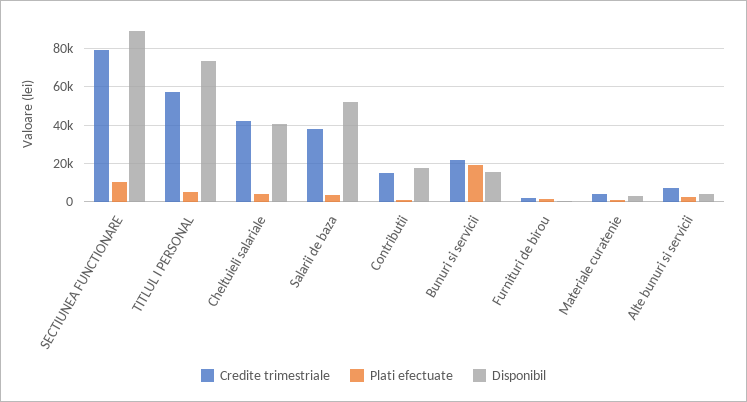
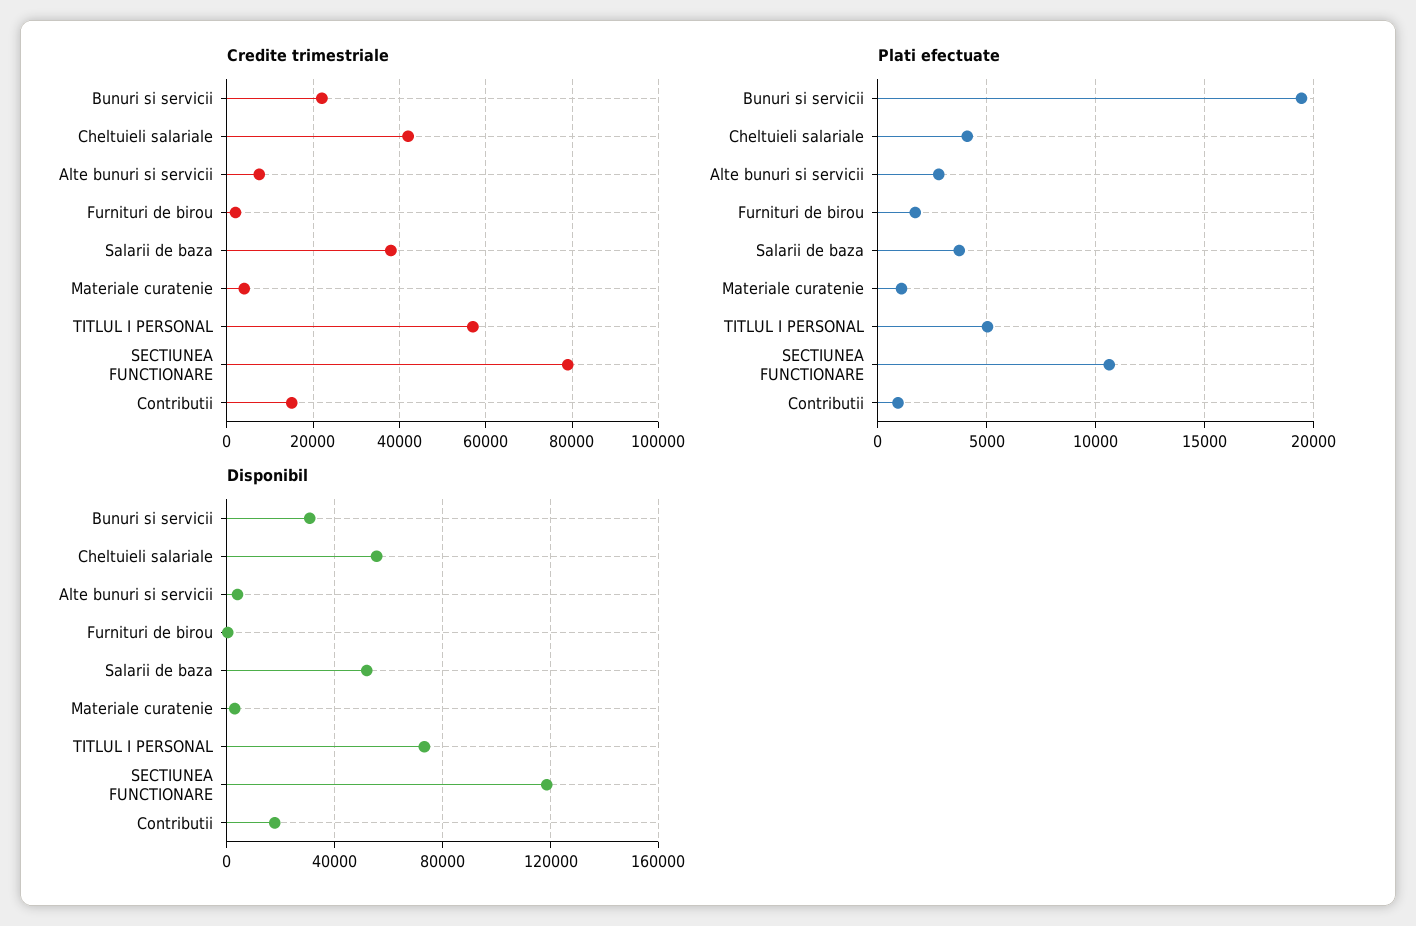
  {
    "Credite trimestriale": {
      "SECTIUNEA FUNCTIONARE": 80000,
      "TITLUL I PERSONAL": 58000,
      "Cheltuieli salariale": 42000,
      "Salarii de baza": 38000,
      "Contributii": 16000,
      "Bunuri si servicii": 22000,
      "Furnituri de birou": 2000,
      "Materiale curatenie": 4000,
      "Alte bunuri si servicii": 8000
    },
    "Plati efectuate": {
      "SECTIUNEA FUNCTIONARE": 10500,
      "TITLUL I PERSONAL": 5000,
      "Cheltuieli salariale": 4000,
      "Salarii de baza": 3500,
      "Contributii": 1000,
      "Bunuri si servicii": 19500,
      "Furnituri de birou": 1500,
      "Materiale curatenie": 1000,
      "Alte bunuri si servicii": 3000
    },
    "Disponibil": {
-     "SECTIUNEA FUNCTIONARE": 90000,
+     "SECTIUNEA FUNCTIONARE": 120000,
      "TITLUL I PERSONAL": 75000,
-     "Cheltuieli salariale": 40000,
+     "Cheltuieli salariale": 55000,
      "Salarii de baza": 50000,
      "Contributii": 20000,
-     "Bunuri si servicii": 15000,
+     "Bunuri si servicii": 30000,
      "Furnituri de birou": 0,
      "Materiale curatenie": 5000,
      "Alte bunuri si servicii": 5000
    }
  }

